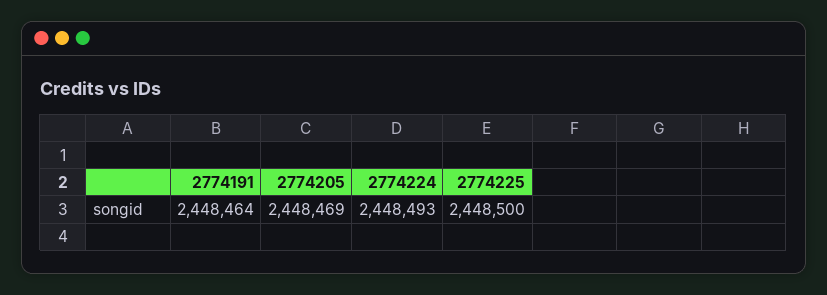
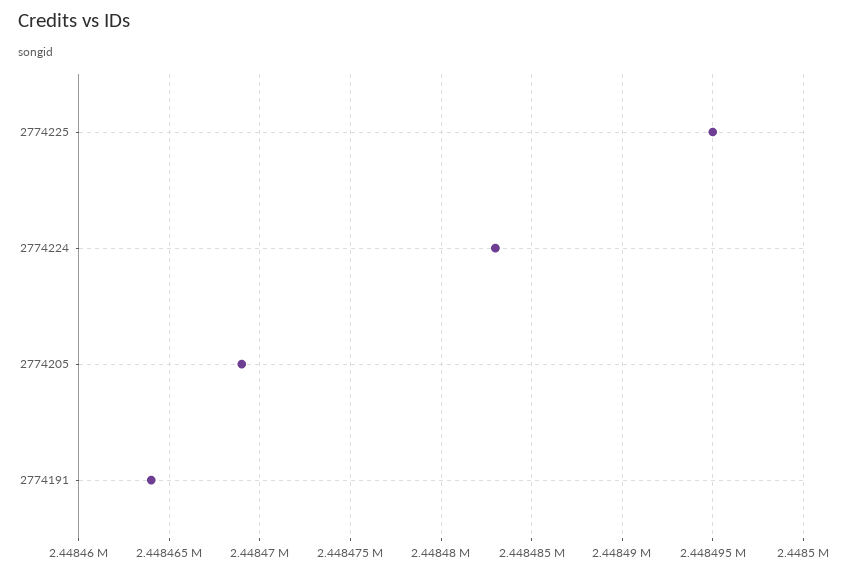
  {
    "2774191": 2448464,
    "2774205": 2448469,
-   "2774224": 2448493,
+   "2774224": 2448483,
-   "2774225": 2448500
+   "2774225": 2448495
  }

